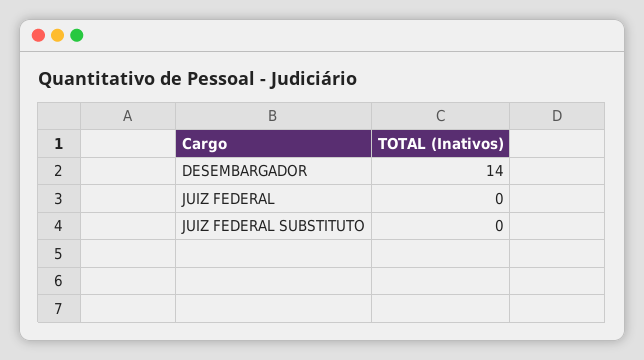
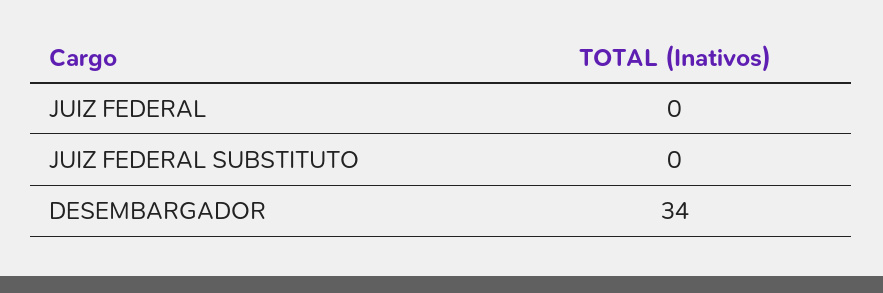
  {
-   "DESEMBARGADOR": 14,
+   "DESEMBARGADOR": 34,
    "JUIZ FEDERAL": 0,
    "JUIZ FEDERAL SUBSTITUTO": 0
  }

